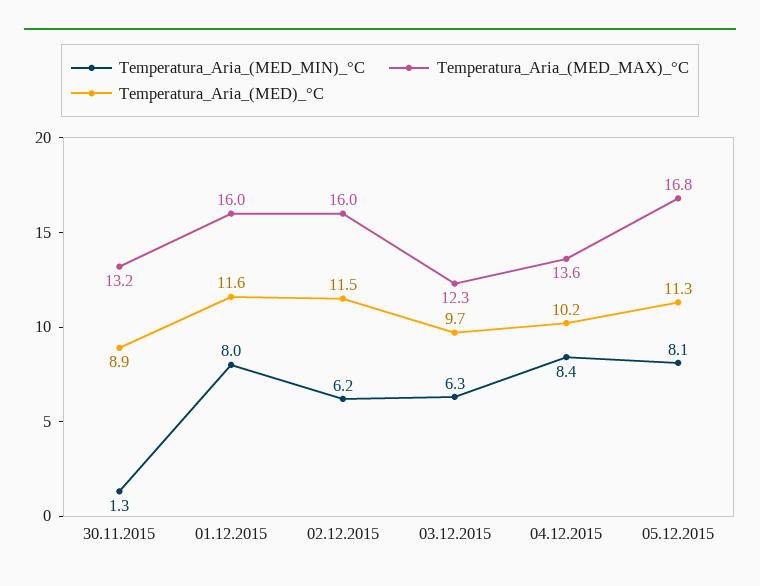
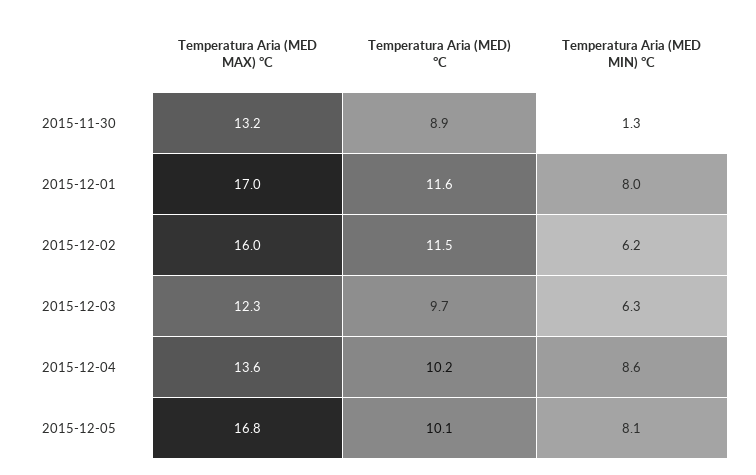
  {
    "Temperatura_Aria_(MED_MIN)_°C": {
      "30.11.2015": 1.3,
      "01.12.2015": 8,
      "02.12.2015": 6.2,
      "03.12.2015": 6.3,
-     "04.12.2015": 8.4,
+     "04.12.2015": 8.6,
      "05.12.2015": 8.1
    },
    "Temperatura_Aria_(MED_MAX)_°C": {
      "30.11.2015": 13.2,
-     "01.12.2015": 16,
+     "01.12.2015": 17,
      "02.12.2015": 16,
      "03.12.2015": 12.3,
      "04.12.2015": 13.6,
      "05.12.2015": 16.8
    },
    "Temperatura_Aria_(MED)_°C": {
      "30.11.2015": 8.9,
      "01.12.2015": 11.6,
      "02.12.2015": 11.5,
      "03.12.2015": 9.7,
      "04.12.2015": 10.2,
-     "05.12.2015": 11.3
+     "05.12.2015": 10.1
    }
  }

